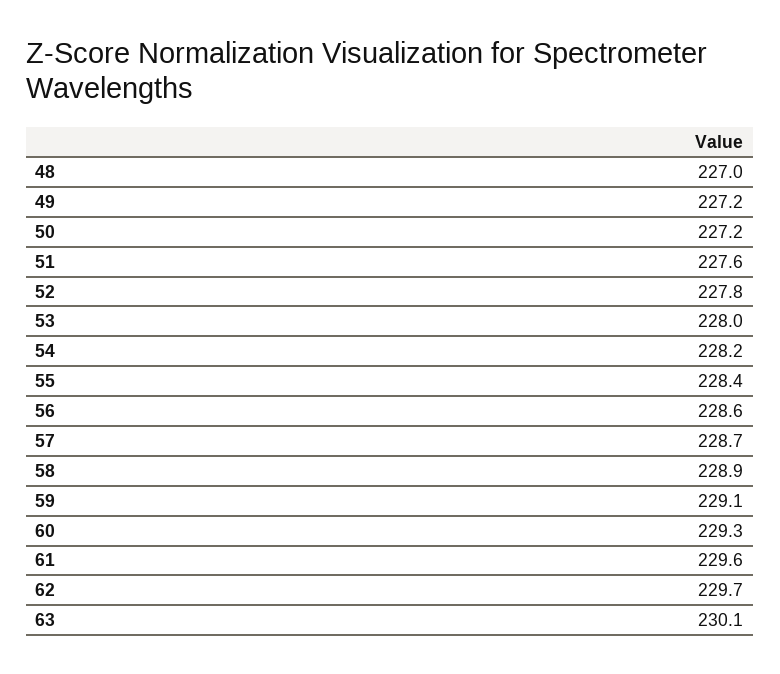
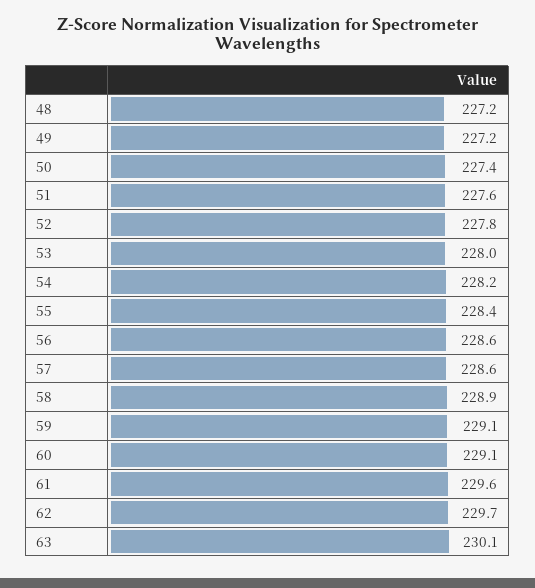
  {
-   "48": 227,
+   "48": 227.2,
    "49": 227.2,
-   "50": 227.2,
+   "50": 227.4,
    "51": 227.6,
    "52": 227.8,
    "53": 228,
    "54": 228.2,
    "55": 228.4,
    "56": 228.6,
-   "57": 228.7,
+   "57": 228.6,
    "58": 228.9,
    "59": 229.1,
-   "60": 229.3,
+   "60": 229.1,
    "61": 229.6,
    "62": 229.7,
    "63": 230.1
  }

